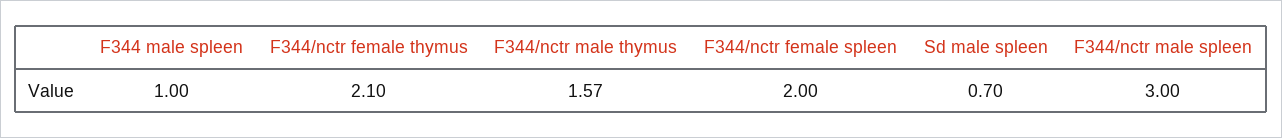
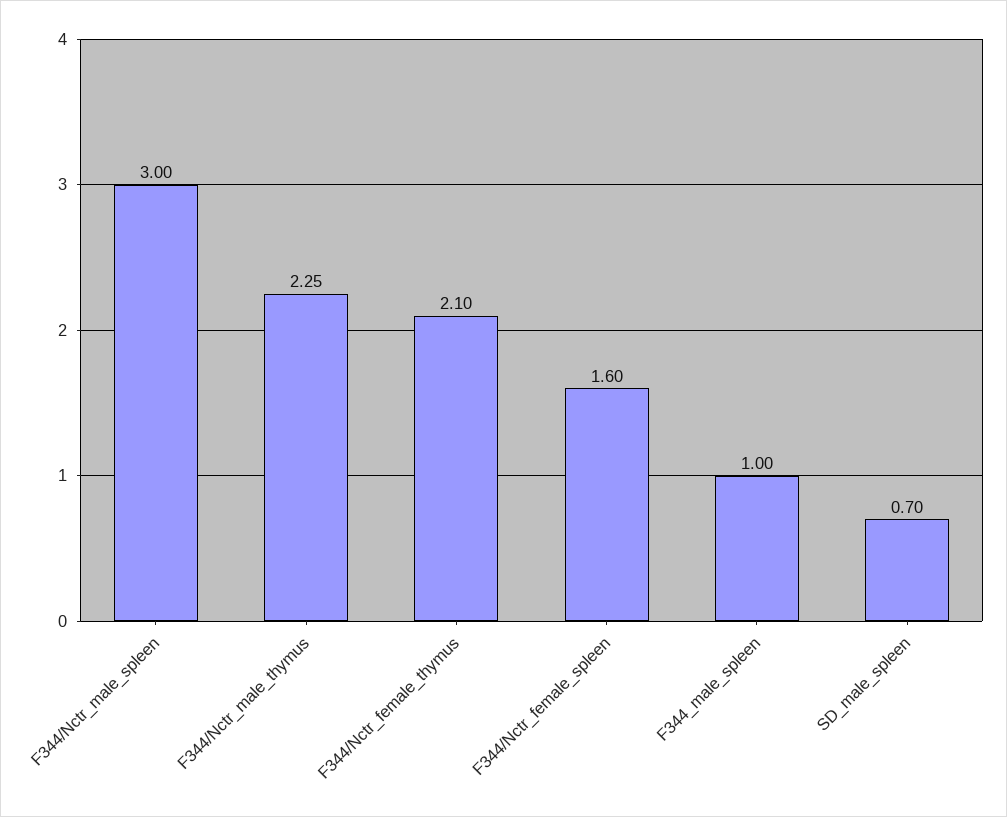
  {
    "F344 male spleen": 1,
    "F344/nctr female thymus": 2.1,
-   "F344/nctr male thymus": 1.57,
+   "F344/nctr male thymus": 2.25,
-   "F344/nctr female spleen": 2,
+   "F344/nctr female spleen": 1.6,
    "Sd male spleen": 0.7,
    "F344/nctr male spleen": 3
  }

